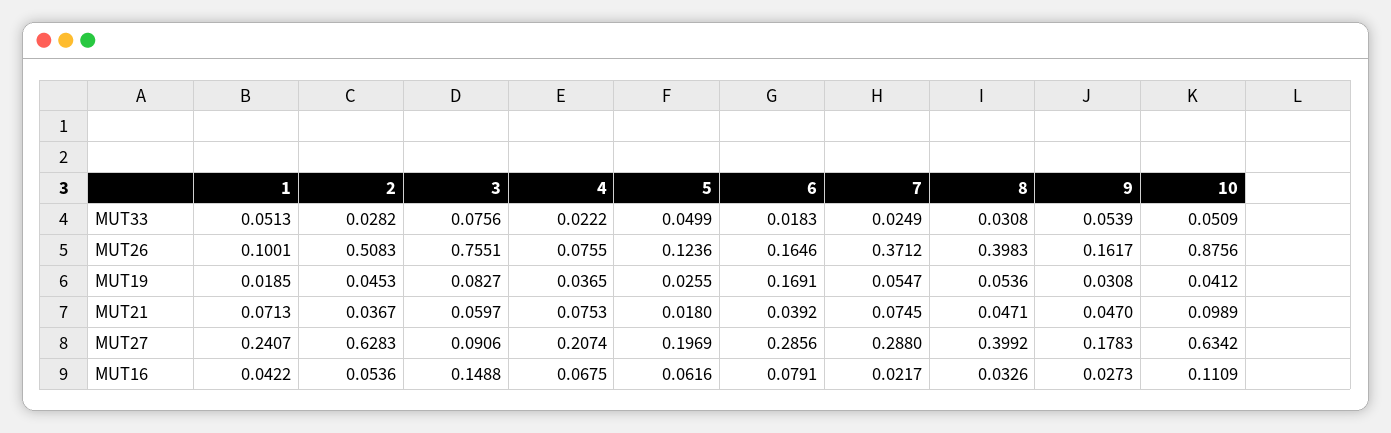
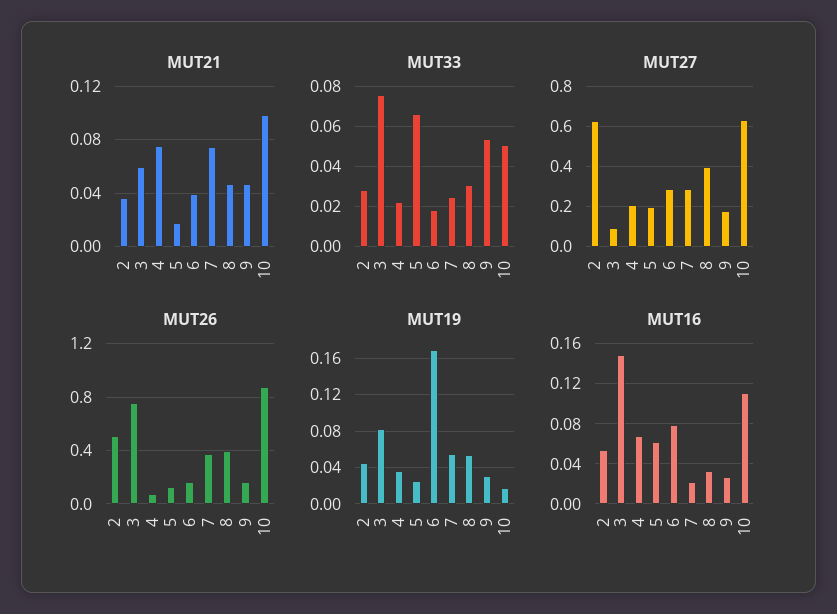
  {
    "MUT33": {
-     "1": 0.0513,
      "2": 0.0282,
      "3": 0.0756,
      "4": 0.0222,
-     "5": 0.0499,
+     "5": 0.065,
      "6": 0.0183,
      "7": 0.0249,
      "8": 0.0308,
      "9": 0.0539,
      "10": 0.0509
    },
    "MUT26": {
-     "1": 0.1001,
      "2": 0.5083,
      "3": 0.7551,
      "4": 0.0755,
      "5": 0.1236,
      "6": 0.1646,
      "7": 0.3712,
      "8": 0.3983,
      "9": 0.1617,
      "10": 0.8756
    },
    "MUT19": {
-     "1": 0.0185,
      "2": 0.0453,
      "3": 0.0827,
      "4": 0.0365,
      "5": 0.0255,
      "6": 0.1691,
      "7": 0.0547,
      "8": 0.0536,
      "9": 0.0308,
-     "10": 0.0412
+     "10": 0.02
    },
    "MUT21": {
-     "1": 0.0713,
      "2": 0.0367,
      "3": 0.0597,
      "4": 0.0753,
      "5": 0.018,
      "6": 0.0392,
      "7": 0.0745,
      "8": 0.0471,
      "9": 0.047,
      "10": 0.0989
    },
    "MUT27": {
-     "1": 0.2407,
      "2": 0.6283,
      "3": 0.0906,
      "4": 0.2074,
      "5": 0.1969,
      "6": 0.2856,
      "7": 0.288,
      "8": 0.3992,
      "9": 0.1783,
      "10": 0.6342
    },
    "MUT16": {
-     "1": 0.0422,
      "2": 0.0536,
      "3": 0.1488,
      "4": 0.0675,
      "5": 0.0616,
      "6": 0.0791,
      "7": 0.0217,
      "8": 0.0326,
      "9": 0.0273,
      "10": 0.1109
    }
  }

